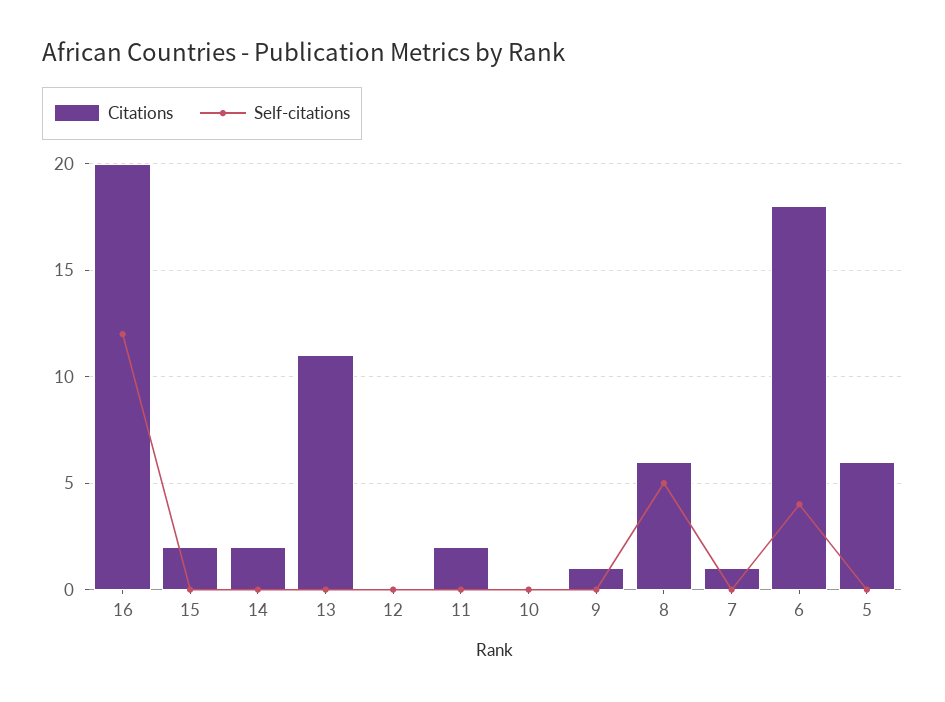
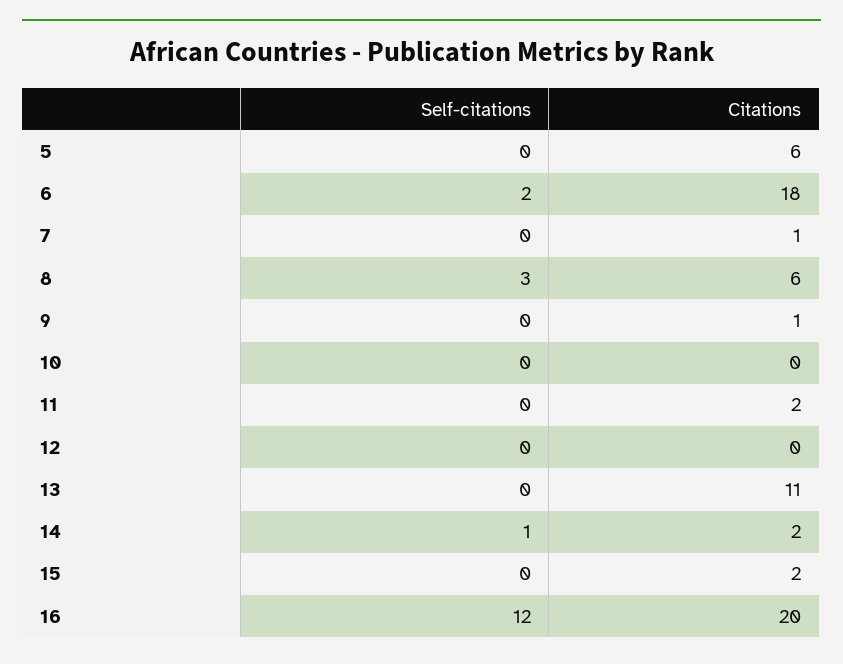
  {
    "Citations": {
      "16": 20,
      "15": 2,
      "14": 2,
      "13": 11,
      "12": 0,
      "11": 2,
      "10": 0,
      "9": 1,
      "8": 6,
      "7": 1,
      "6": 18,
      "5": 6
    },
    "Self-citations": {
      "16": 12,
      "15": 0,
-     "14": 0,
+     "14": 1,
      "13": 0,
      "12": 0,
      "11": 0,
      "10": 0,
      "9": 0,
-     "8": 5,
+     "8": 3,
      "7": 0,
-     "6": 4,
+     "6": 2,
      "5": 0
    }
  }

